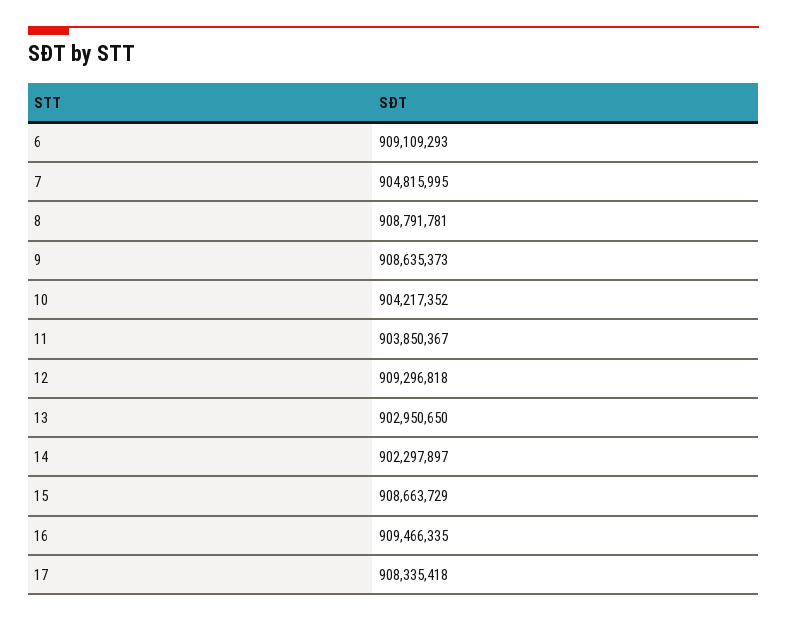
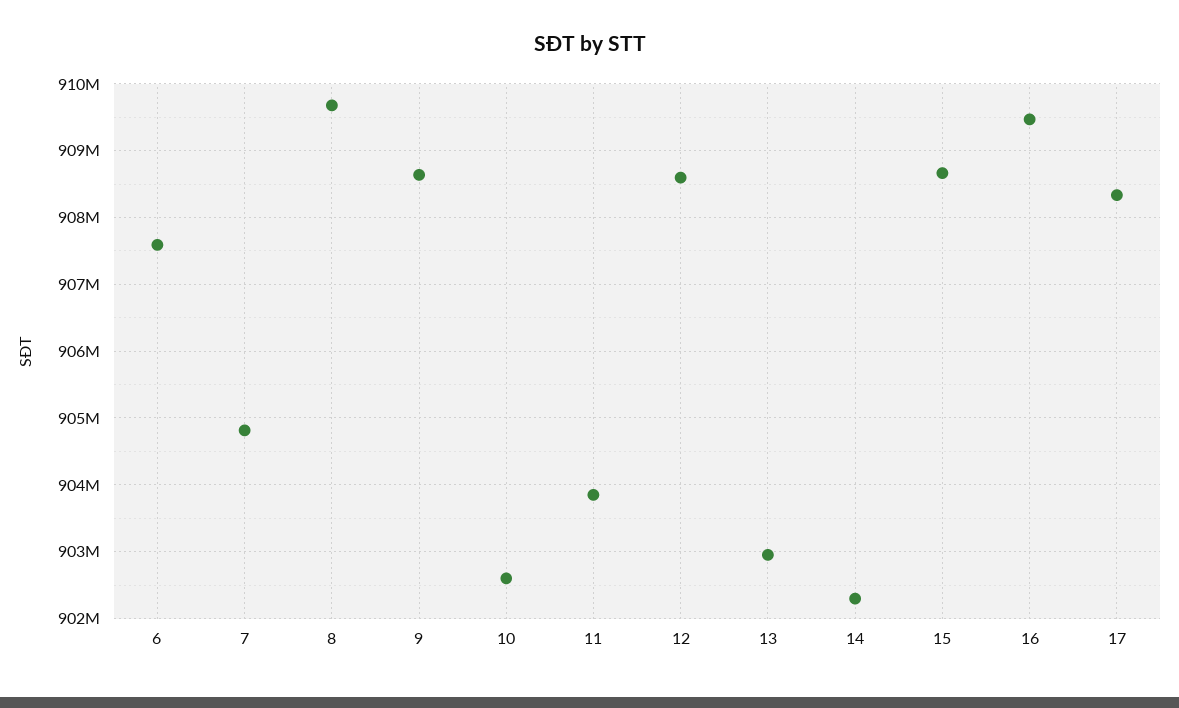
  {
-   "6": 909109293,
+   "6": 907600000,
    "7": 904815995,
-   "8": 908791781,
+   "8": 909700000,
    "9": 908635373,
-   "10": 904217352,
+   "10": 902600000,
    "11": 903850367,
-   "12": 909296818,
+   "12": 908600000,
    "13": 902950650,
    "14": 902297897,
    "15": 908663729,
    "16": 909466335,
    "17": 908335418
  }

